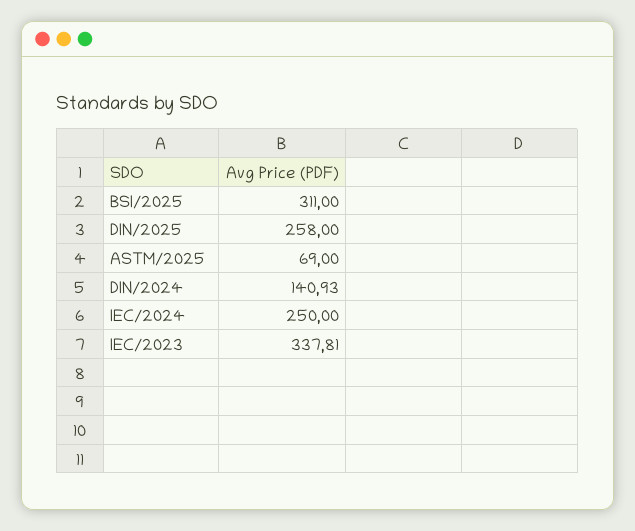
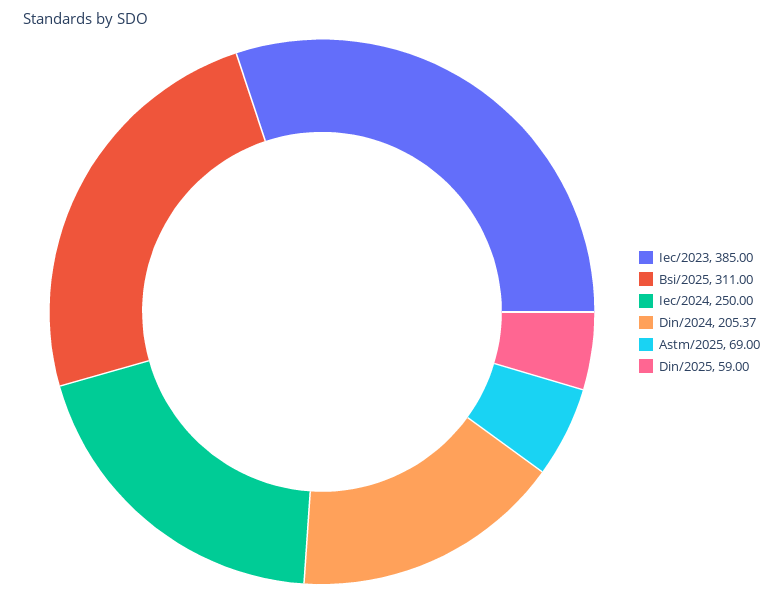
  {
    "BSI/2025": 311,
-   "DIN/2025": 258,
+   "DIN/2025": 59,
    "ASTM/2025": 69,
-   "DIN/2024": 140.93,
+   "DIN/2024": 205.37,
    "IEC/2024": 250,
-   "IEC/2023": 337.81
+   "IEC/2023": 385
  }

